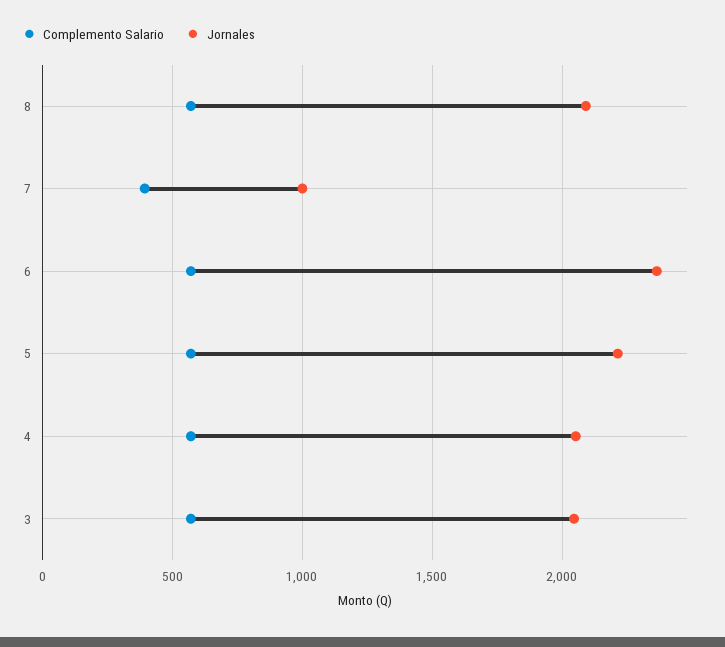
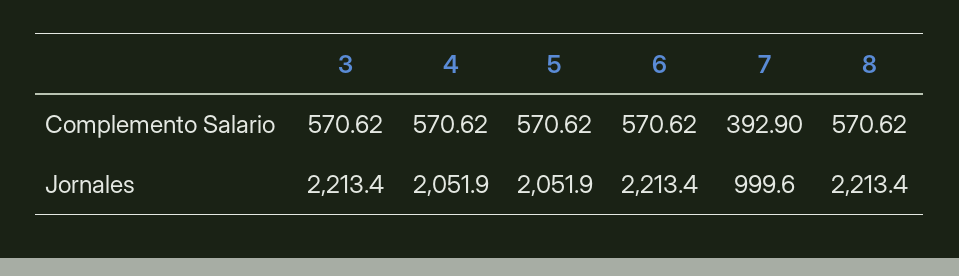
  {
    "Complemento Salario": {
      "8": 570.62,
      "7": 392.9,
      "6": 570.62,
      "5": 570.62,
      "4": 570.62,
      "3": 570.62
    },
    "Jornales": {
-     "8": 2100,
+     "8": 2213.4,
      "7": 999.6,
-     "6": 2350,
+     "6": 2213.4,
-     "5": 2200,
+     "5": 2051.9,
      "4": 2051.9,
-     "3": 2050
+     "3": 2213.4
    }
  }

